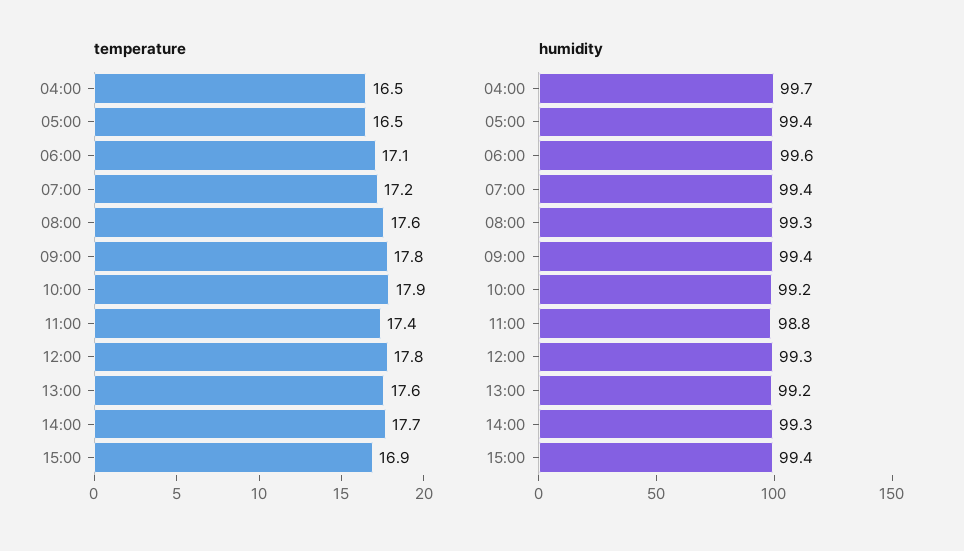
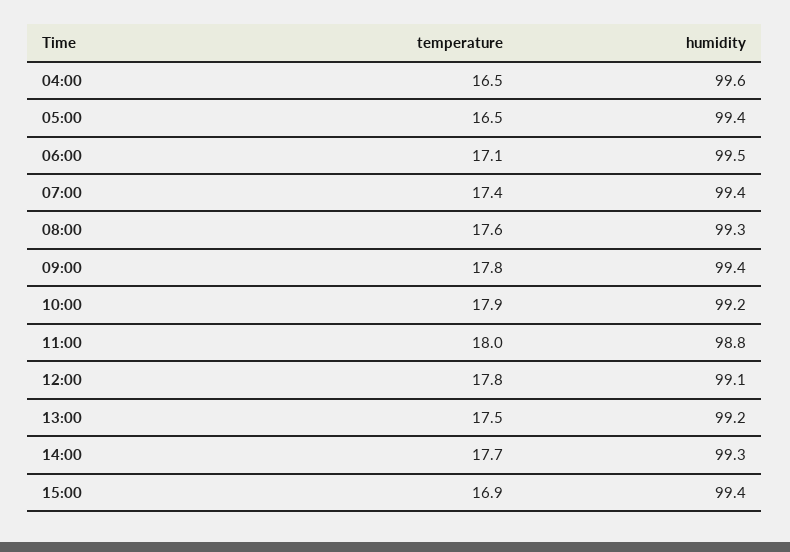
  {
    "temperature": {
      "04:00": 16.5,
      "05:00": 16.5,
      "06:00": 17.1,
-     "07:00": 17.2,
+     "07:00": 17.4,
      "08:00": 17.6,
      "09:00": 17.8,
      "10:00": 17.9,
-     "11:00": 17.4,
+     "11:00": 18,
      "12:00": 17.8,
-     "13:00": 17.6,
+     "13:00": 17.5,
      "14:00": 17.7,
      "15:00": 16.9
    },
    "humidity": {
-     "04:00": 99.7,
+     "04:00": 99.6,
      "05:00": 99.4,
-     "06:00": 99.6,
+     "06:00": 99.5,
      "07:00": 99.4,
      "08:00": 99.3,
      "09:00": 99.4,
      "10:00": 99.2,
      "11:00": 98.8,
-     "12:00": 99.3,
+     "12:00": 99.1,
      "13:00": 99.2,
      "14:00": 99.3,
      "15:00": 99.4
    }
  }

